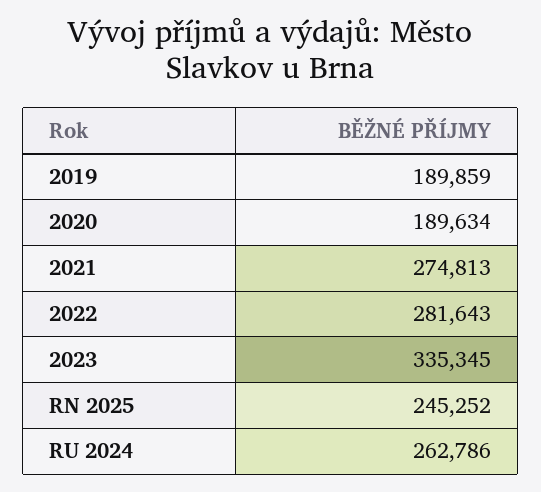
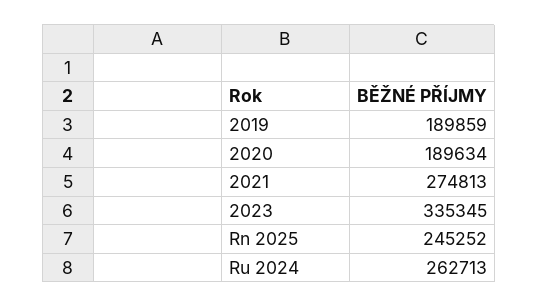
  {
    "2019": 189859,
    "2020": 189634,
    "2021": 274813,
-   "2022": 281643,
    "2023": 335345,
    "RN 2025": 245252,
-   "RU 2024": 262786
+   "RU 2024": 262713
  }

